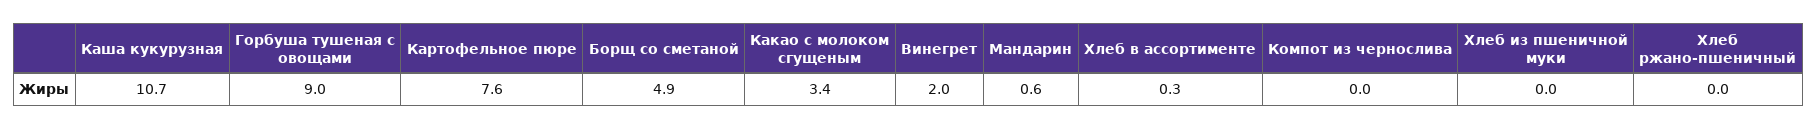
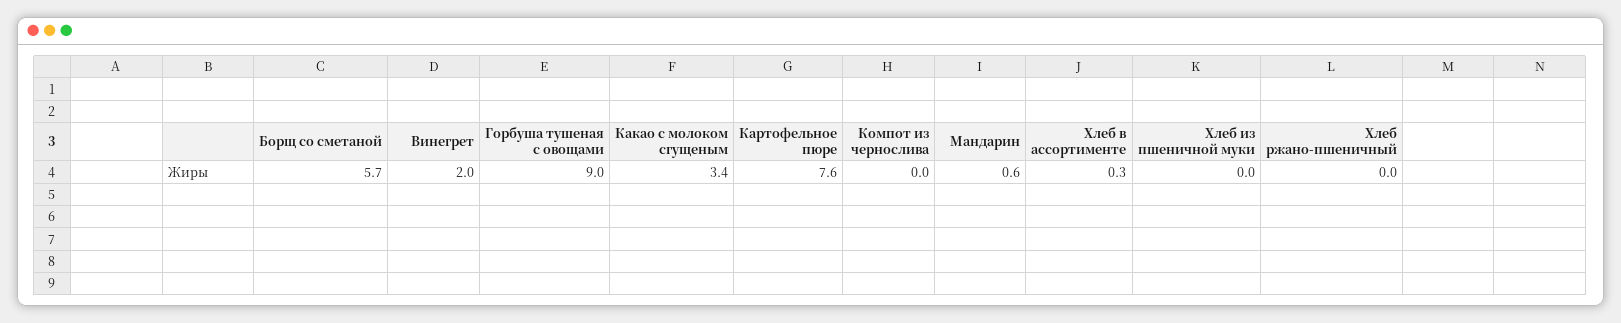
  {
-   "Каша кукурузная": 10.7,
    "Горбуша тушеная с овощами": 9,
    "Картофельное пюре": 7.6,
-   "Борщ со сметаной": 4.9,
+   "Борщ со сметаной": 5.7,
    "Какао с молоком сгущеным": 3.4,
    "Винегрет": 2,
    "Мандарин": 0.6,
    "Хлеб в ассортименте": 0.3,
    "Компот из чернослива": 0,
    "Хлеб из пшеничной муки": 0,
    "Хлеб ржано-пшеничный": 0
  }

